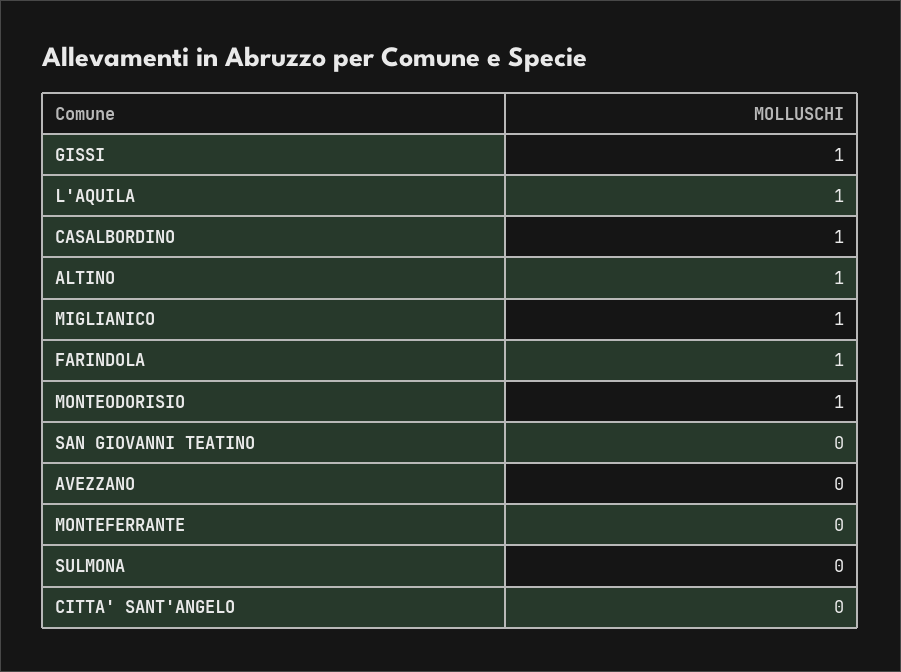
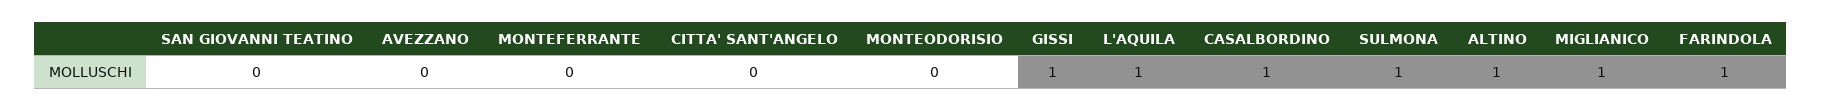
  {
    "GISSI": 1,
    "L'AQUILA": 1,
    "CASALBORDINO": 1,
    "ALTINO": 1,
    "MIGLIANICO": 1,
    "FARINDOLA": 1,
-   "MONTEODORISIO": 1,
+   "MONTEODORISIO": 0,
    "SAN GIOVANNI TEATINO": 0,
    "AVEZZANO": 0,
    "MONTEFERRANTE": 0,
-   "SULMONA": 0,
+   "SULMONA": 1,
    "CITTA' SANT'ANGELO": 0
  }

